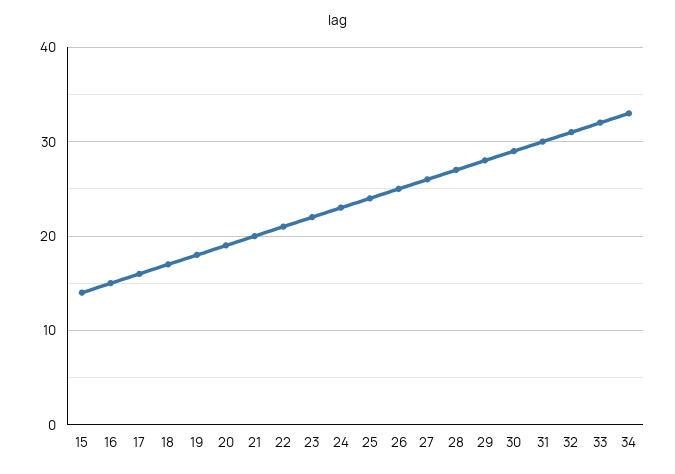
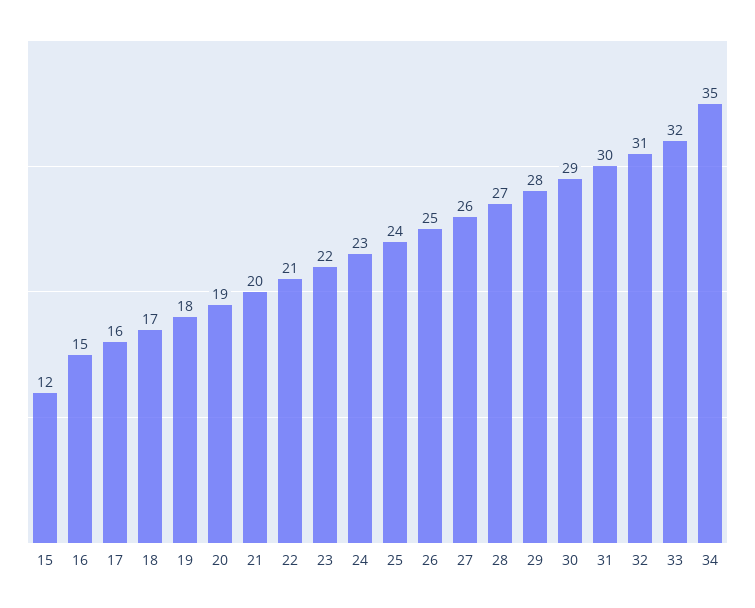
  {
-   "15": 14,
+   "15": 12,
    "16": 15,
    "17": 16,
    "18": 17,
    "19": 18,
    "20": 19,
    "21": 20,
    "22": 21,
    "23": 22,
    "24": 23,
    "25": 24,
    "26": 25,
    "27": 26,
    "28": 27,
    "29": 28,
    "30": 29,
    "31": 30,
    "32": 31,
    "33": 32,
-   "34": 33
+   "34": 35
  }

